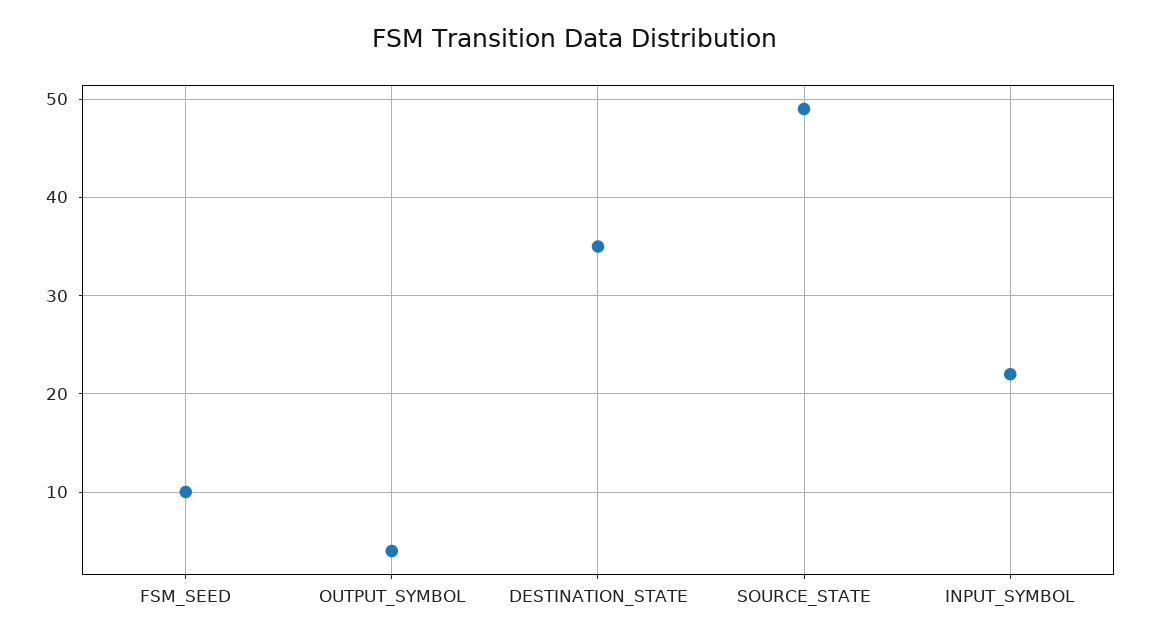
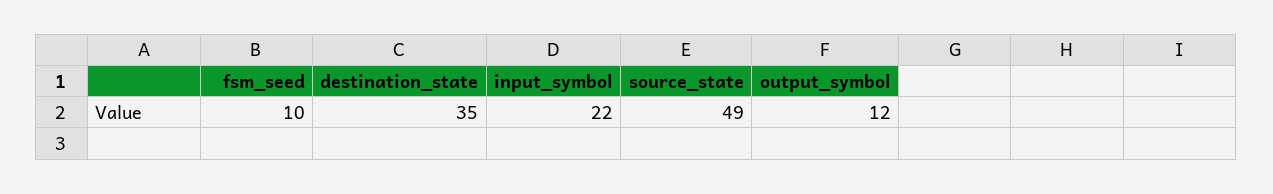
  {
    "FSM_SEED": 10,
-   "OUTPUT_SYMBOL": 4,
+   "OUTPUT_SYMBOL": 12,
    "DESTINATION_STATE": 35,
    "SOURCE_STATE": 49,
    "INPUT_SYMBOL": 22
  }

